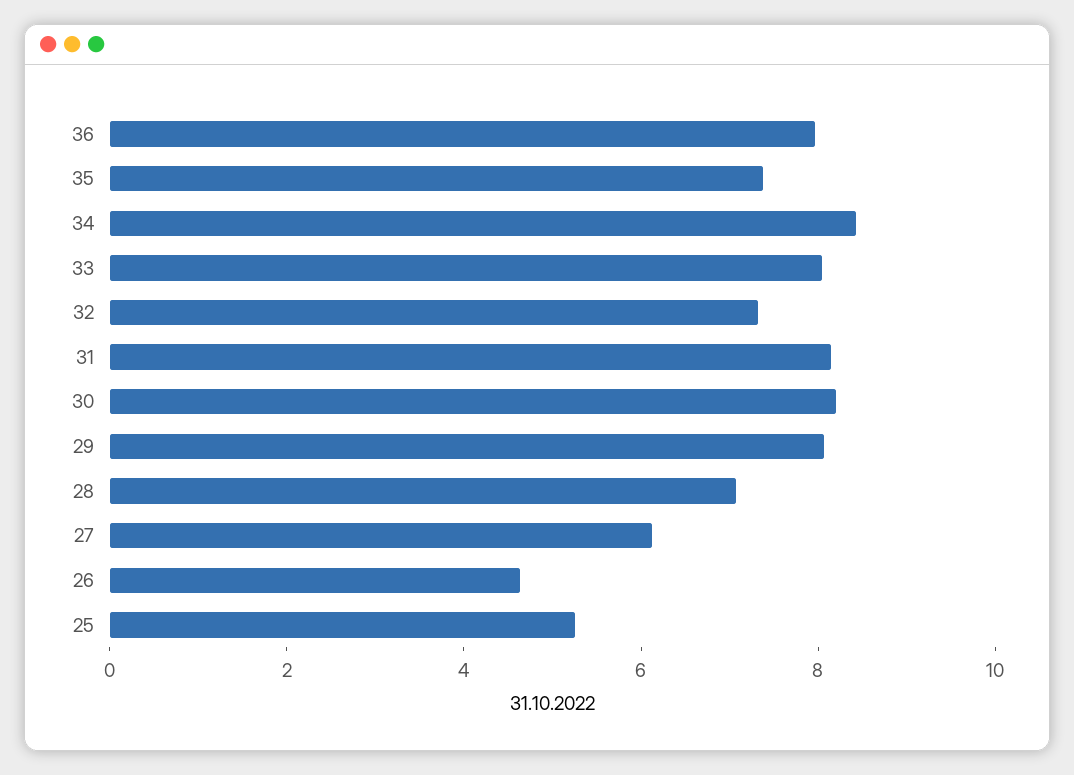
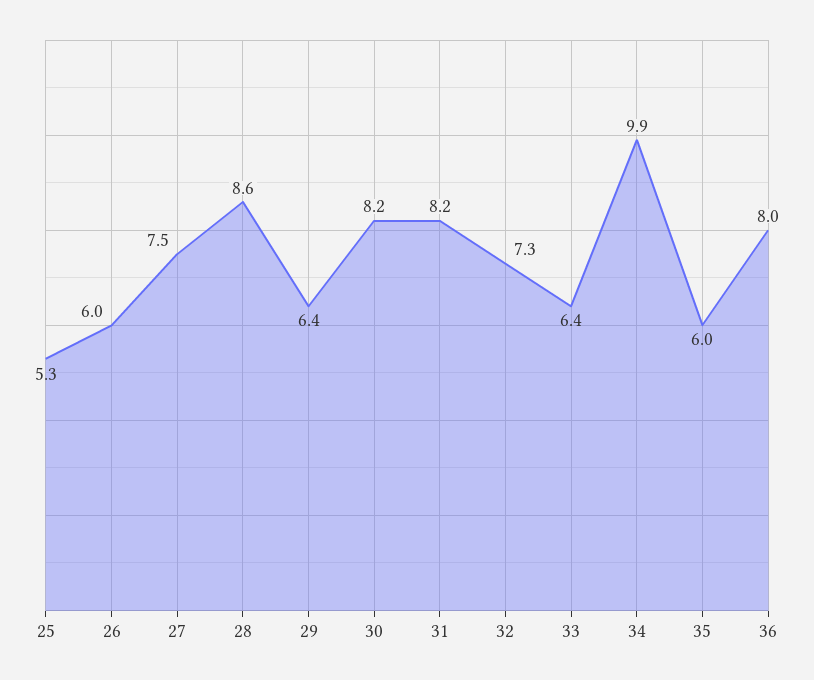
  {
    "36": 8,
-   "35": 7.5,
+   "35": 6,
-   "34": 8.5,
+   "34": 9.9,
-   "33": 8,
+   "33": 6.4,
    "32": 7.3,
    "31": 8.2,
    "30": 8.2,
-   "29": 8,
+   "29": 6.4,
-   "28": 7,
+   "28": 8.6,
-   "27": 6,
+   "27": 7.5,
-   "26": 4.5,
+   "26": 6,
    "25": 5.3
  }

